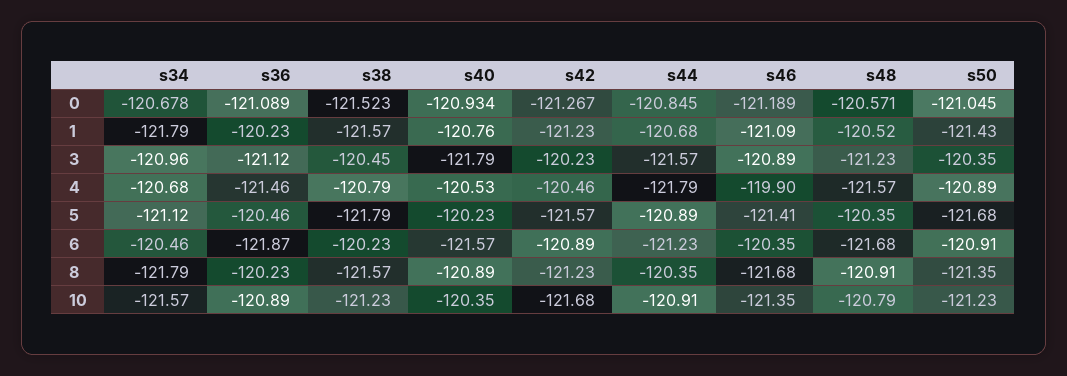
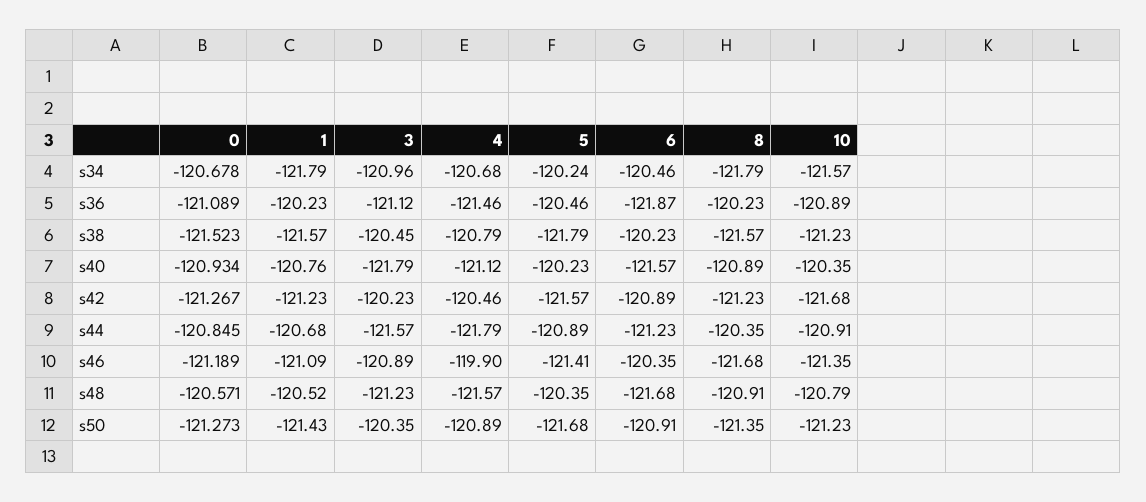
  {
    "s34": {
      "0": -120.678,
      "1": -121.79,
      "3": -120.96,
      "4": -120.68,
-     "5": -121.12,
+     "5": -120.24,
      "6": -120.46,
      "8": -121.79,
      "10": -121.57
    },
    "s36": {
      "0": -121.089,
      "1": -120.23,
      "3": -121.12,
      "4": -121.46,
      "5": -120.46,
      "6": -121.87,
      "8": -120.23,
      "10": -120.89
    },
    "s38": {
      "0": -121.523,
      "1": -121.57,
      "3": -120.45,
      "4": -120.79,
      "5": -121.79,
      "6": -120.23,
      "8": -121.57,
      "10": -121.23
    },
    "s40": {
      "0": -120.934,
      "1": -120.76,
      "3": -121.79,
-     "4": -120.53,
+     "4": -121.12,
      "5": -120.23,
      "6": -121.57,
      "8": -120.89,
      "10": -120.35
    },
    "s42": {
      "0": -121.267,
      "1": -121.23,
      "3": -120.23,
      "4": -120.46,
      "5": -121.57,
      "6": -120.89,
      "8": -121.23,
      "10": -121.68
    },
    "s44": {
      "0": -120.845,
      "1": -120.68,
      "3": -121.57,
      "4": -121.79,
      "5": -120.89,
      "6": -121.23,
      "8": -120.35,
      "10": -120.91
    },
    "s46": {
      "0": -121.189,
      "1": -121.09,
      "3": -120.89,
      "4": -119.9,
      "5": -121.41,
      "6": -120.35,
      "8": -121.68,
      "10": -121.35
    },
    "s48": {
      "0": -120.571,
      "1": -120.52,
      "3": -121.23,
      "4": -121.57,
      "5": -120.35,
      "6": -121.68,
      "8": -120.91,
      "10": -120.79
    },
    "s50": {
-     "0": -121.045,
+     "0": -121.273,
      "1": -121.43,
      "3": -120.35,
      "4": -120.89,
      "5": -121.68,
      "6": -120.91,
      "8": -121.35,
      "10": -121.23
    }
  }

